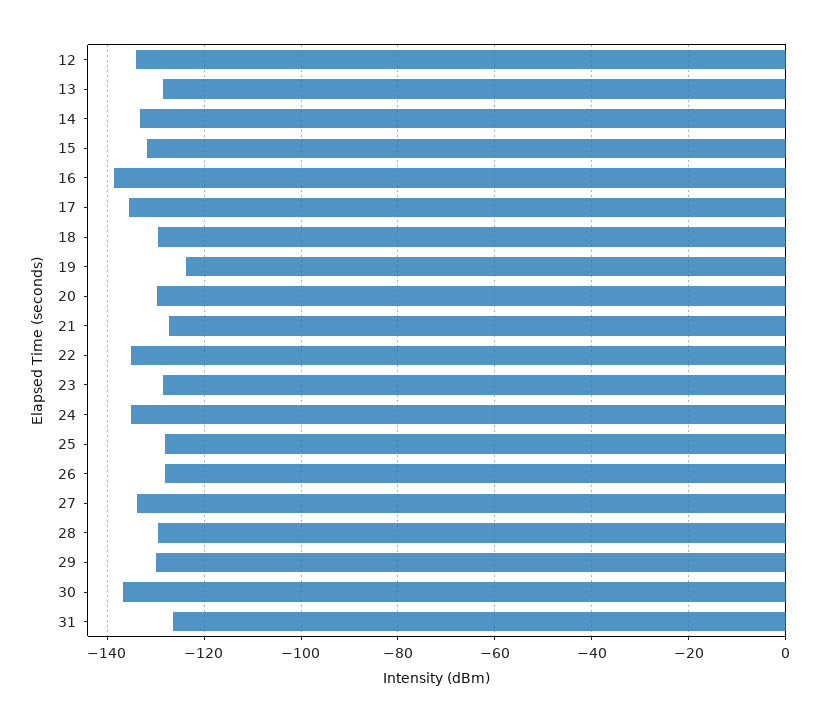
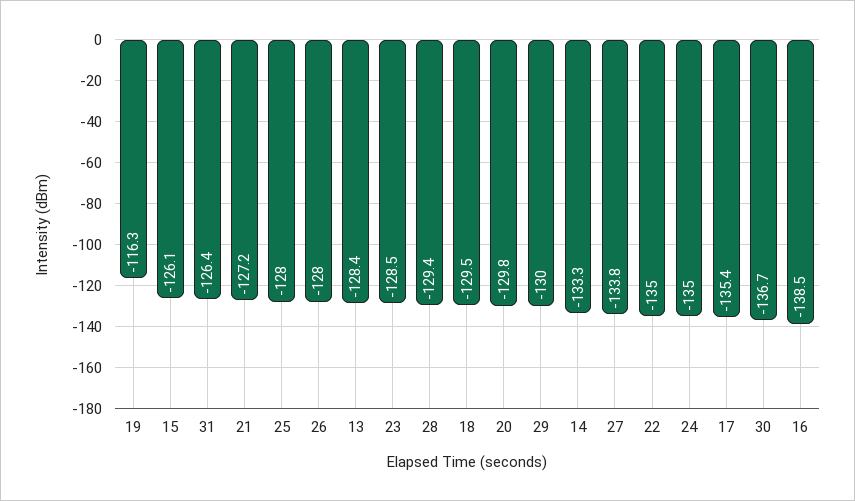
  {
-   "12": -134,
    "13": -128.4,
    "14": -133.3,
-   "15": -132,
+   "15": -126.1,
    "16": -138.5,
    "17": -135.4,
    "18": -129.5,
-   "19": -124,
+   "19": -116.3,
    "20": -129.8,
    "21": -127.2,
    "22": -135,
    "23": -128.5,
    "24": -135,
    "25": -128,
    "26": -128,
    "27": -133.8,
    "28": -129.4,
    "29": -130,
    "30": -136.7,
    "31": -126.4
  }

